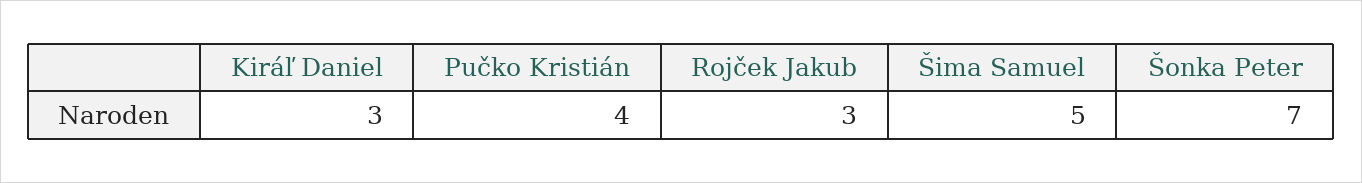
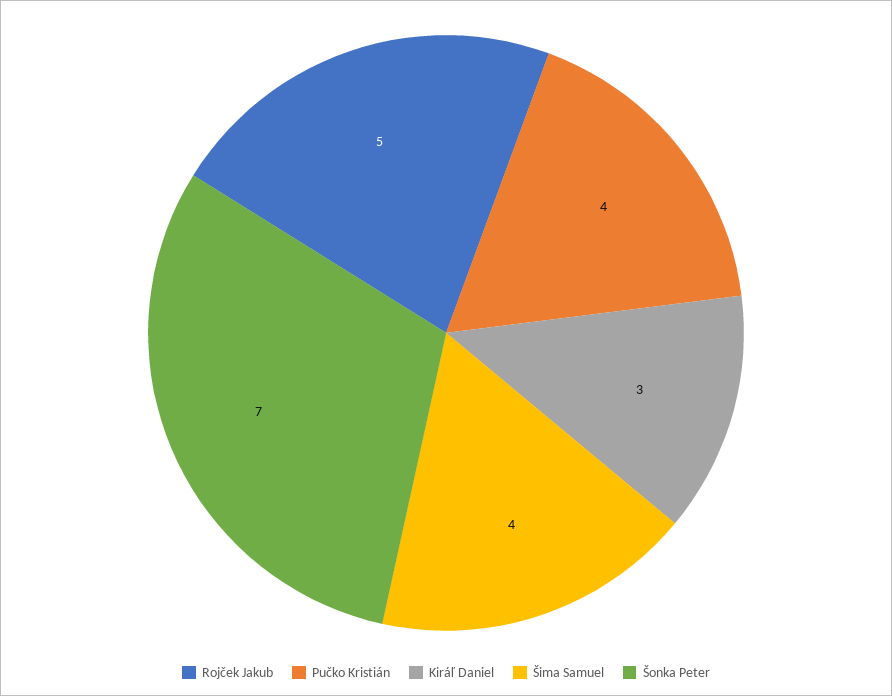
  {
    "Kiráľ Daniel": 3,
    "Pučko Kristián": 4,
-   "Rojček Jakub": 3,
+   "Rojček Jakub": 5,
-   "Šima Samuel": 5,
+   "Šima Samuel": 4,
    "Šonka Peter": 7
  }

